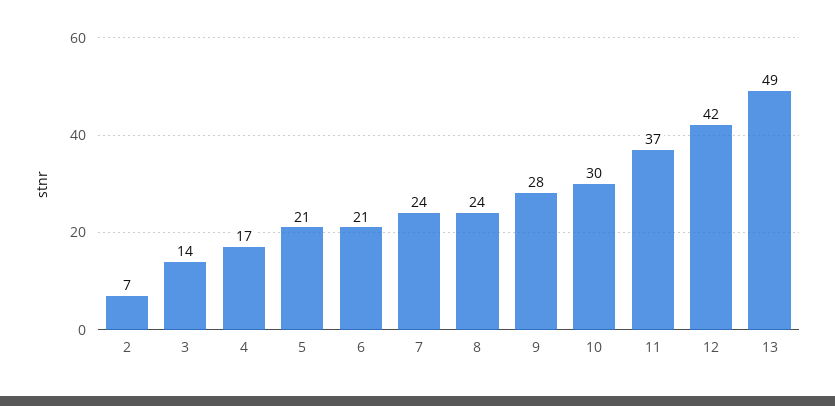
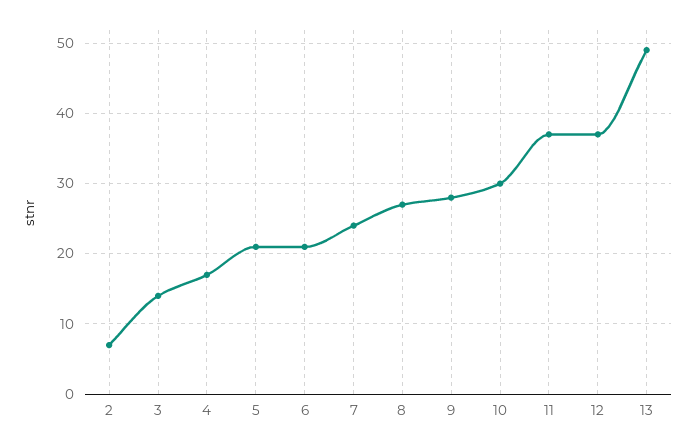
  {
    "2": 7,
    "3": 14,
    "4": 17,
    "5": 21,
    "6": 21,
    "7": 24,
-   "8": 24,
+   "8": 27,
    "9": 28,
    "10": 30,
    "11": 37,
-   "12": 42,
+   "12": 37,
    "13": 49
  }

